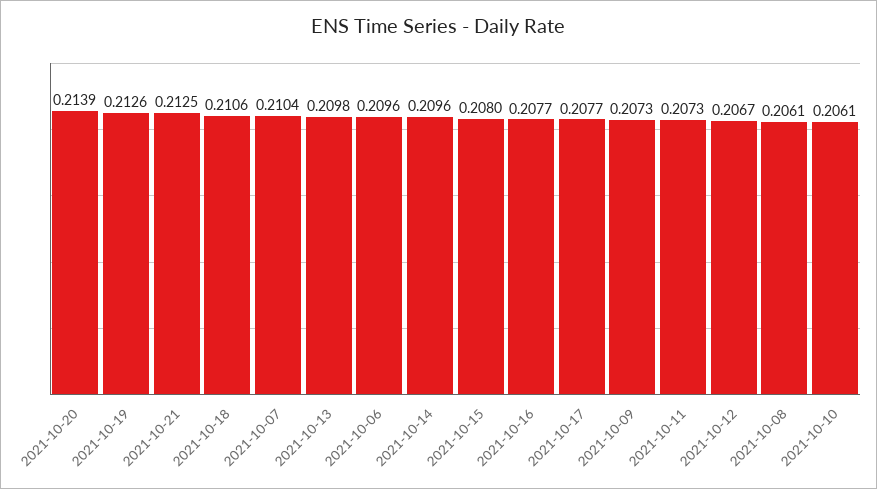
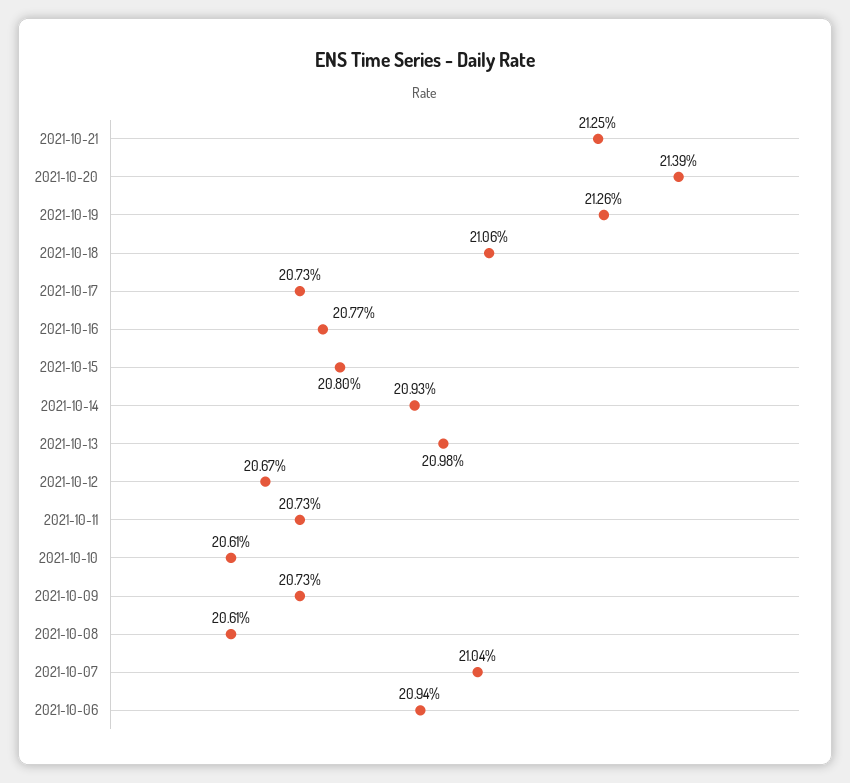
  {
    "2021-10-20": 0.2139,
    "2021-10-19": 0.2126,
    "2021-10-21": 0.2125,
    "2021-10-18": 0.2106,
    "2021-10-07": 0.2104,
    "2021-10-13": 0.2098,
-   "2021-10-06": 0.2096,
+   "2021-10-06": 0.2094,
-   "2021-10-14": 0.2096,
+   "2021-10-14": 0.2093,
    "2021-10-15": 0.208,
    "2021-10-16": 0.2077,
-   "2021-10-17": 0.2077,
+   "2021-10-17": 0.2073,
    "2021-10-09": 0.2073,
    "2021-10-11": 0.2073,
    "2021-10-12": 0.2067,
    "2021-10-08": 0.2061,
    "2021-10-10": 0.2061
  }

